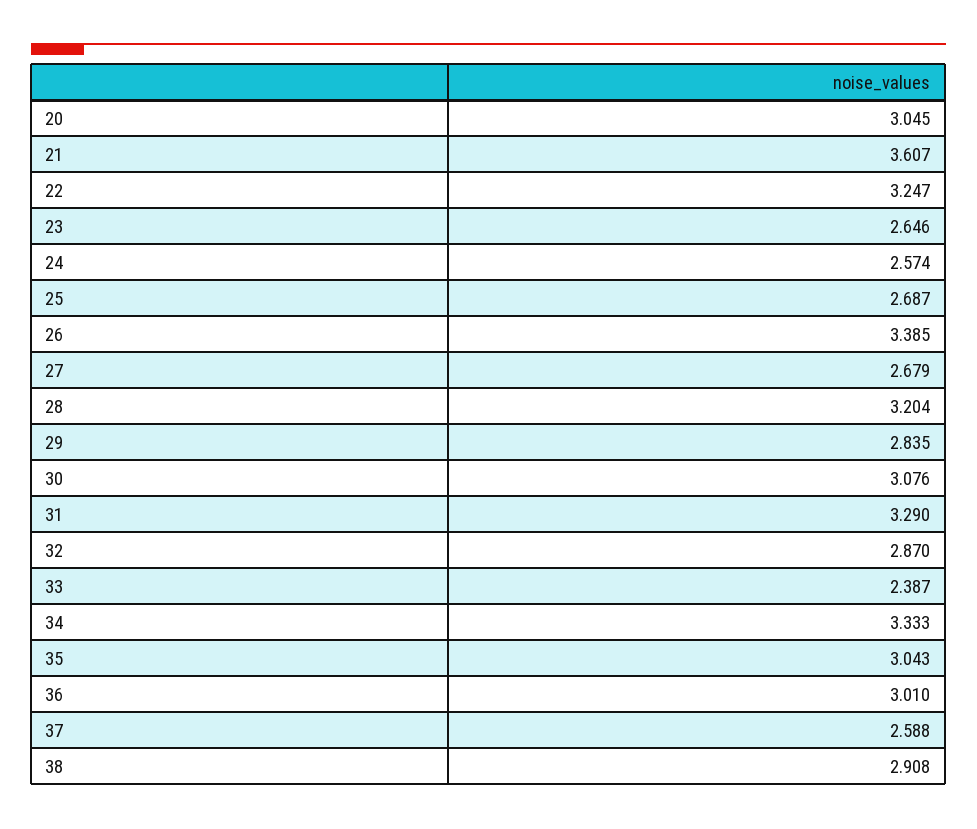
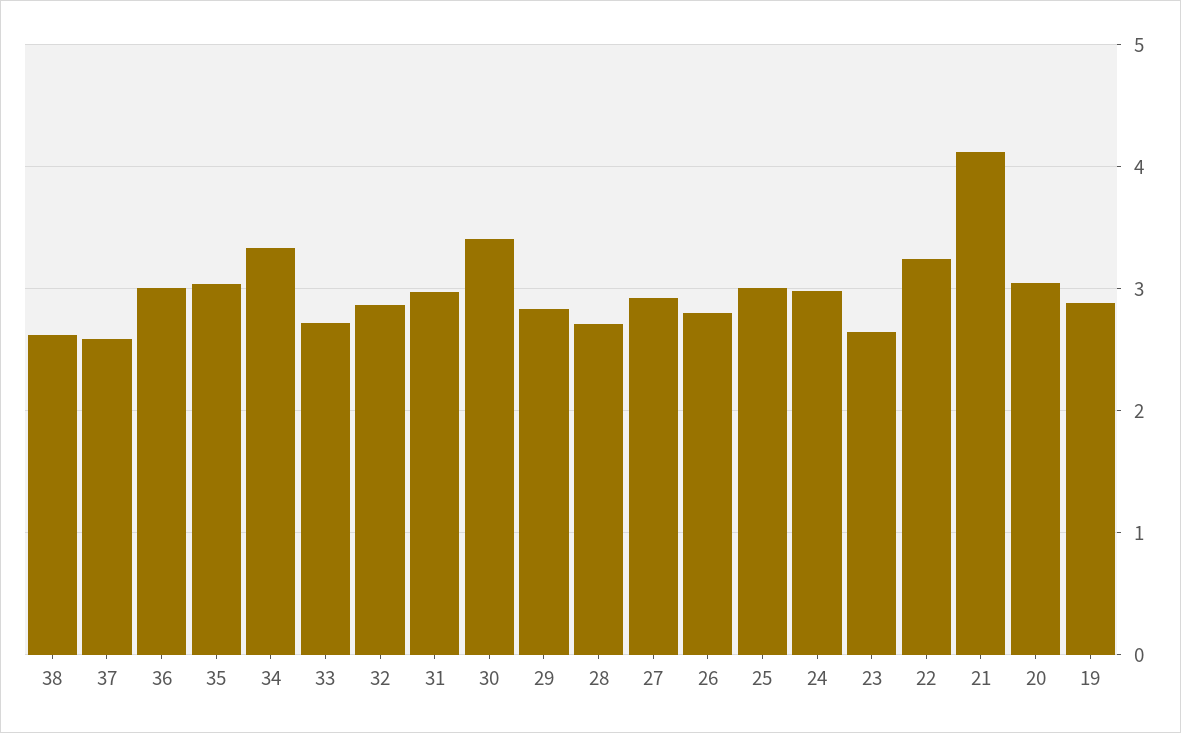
  {
    "20": 3.045,
-   "21": 3.607,
+   "21": 4.1,
    "22": 3.247,
    "23": 2.646,
-   "24": 2.574,
+   "24": 3,
-   "25": 2.687,
+   "25": 3,
-   "26": 3.385,
+   "26": 2.8,
-   "27": 2.679,
+   "27": 2.9,
-   "28": 3.204,
+   "28": 2.7,
    "29": 2.835,
-   "30": 3.076,
+   "30": 3.4,
-   "31": 3.29,
+   "31": 3,
    "32": 2.87,
-   "33": 2.387,
+   "33": 2.7,
    "34": 3.333,
    "35": 3.043,
    "36": 3.01,
    "37": 2.588,
-   "38": 2.908
+   "38": 2.6,
+   "19": 2.9
  }

